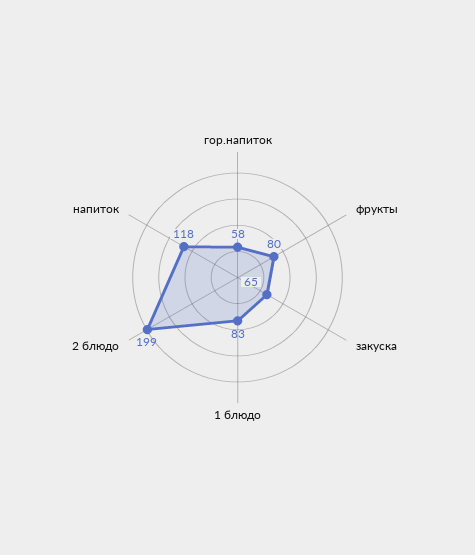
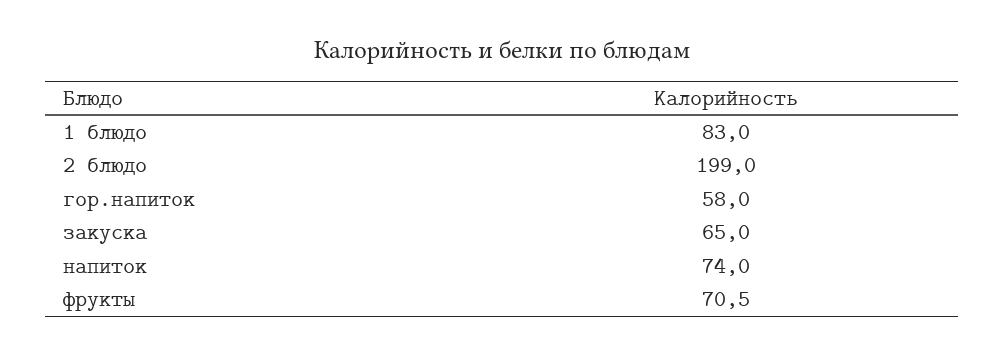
  {
    "гор.напиток": 58,
-   "фрукты": 80,
+   "фрукты": 70.5,
    "закуска": 65,
    "1 блюдо": 83,
    "2 блюдо": 199,
-   "напиток": 118
+   "напиток": 74
  }

